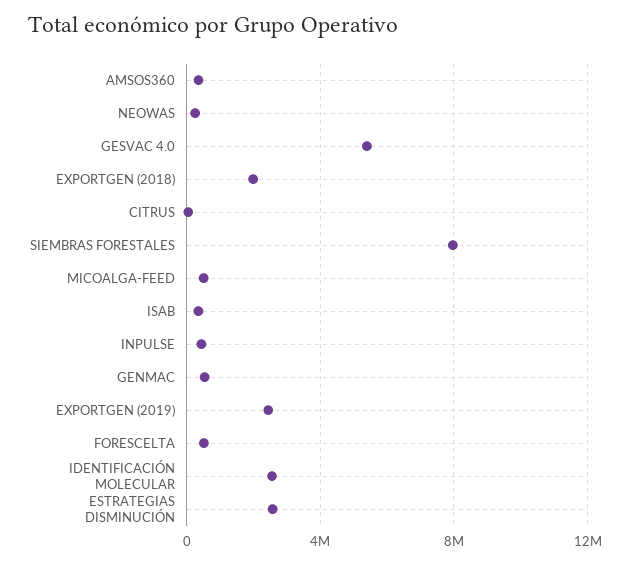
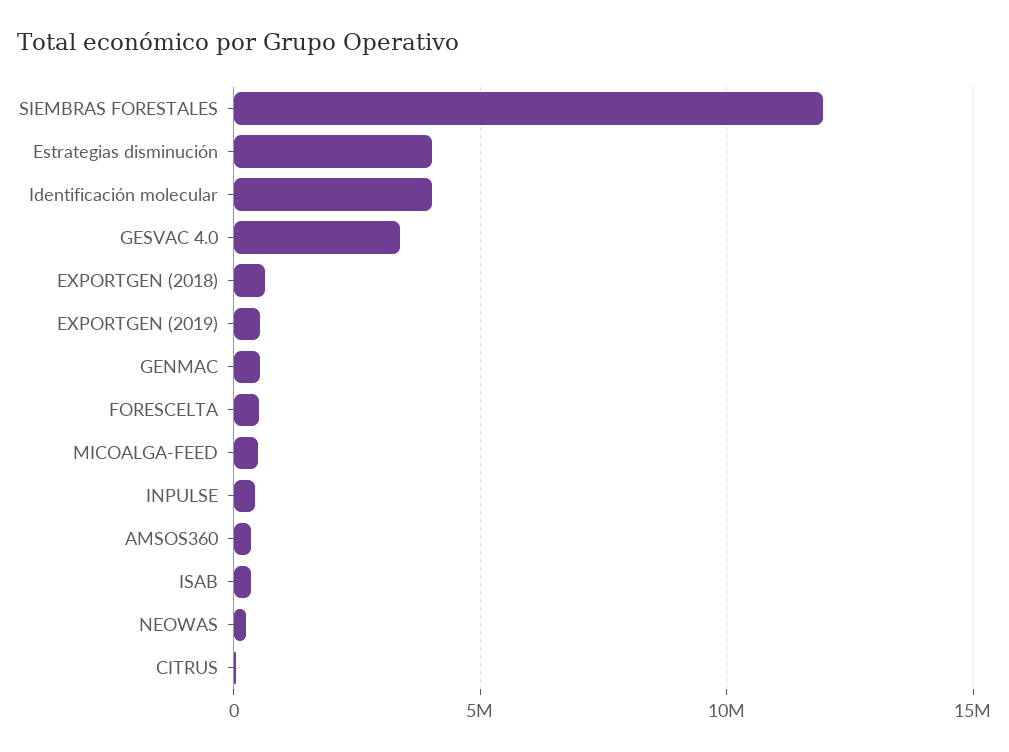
  {
    "AMSOS360": 500000,
    "NEOWAS": 0,
-   "GESVAC 4.0": 5500000,
+   "GESVAC 4.0": 3500000,
-   "EXPORTGEN (2018)": 2000000,
+   "EXPORTGEN (2018)": 500000,
    "CITRUS": 0,
-   "SIEMBRAS FORESTALES": 8000000,
+   "SIEMBRAS FORESTALES": 12000000,
    "MICOALGA-FEED": 500000,
    "ISAB": 500000,
    "INPULSE": 500000,
    "GENMAC": 500000,
-   "EXPORTGEN (2019)": 2500000,
+   "EXPORTGEN (2019)": 500000,
    "FORESCELTA": 500000,
-   "IDENTIFICACIÓN MOLECULAR": 2500000,
+   "IDENTIFICACIÓN MOLECULAR": 4000000,
-   "ESTRATEGIAS DISMINUCIÓN": 2500000
+   "ESTRATEGIAS DISMINUCIÓN": 4000000
  }

